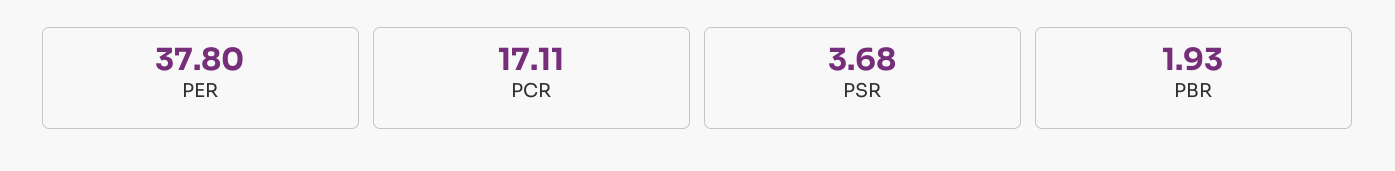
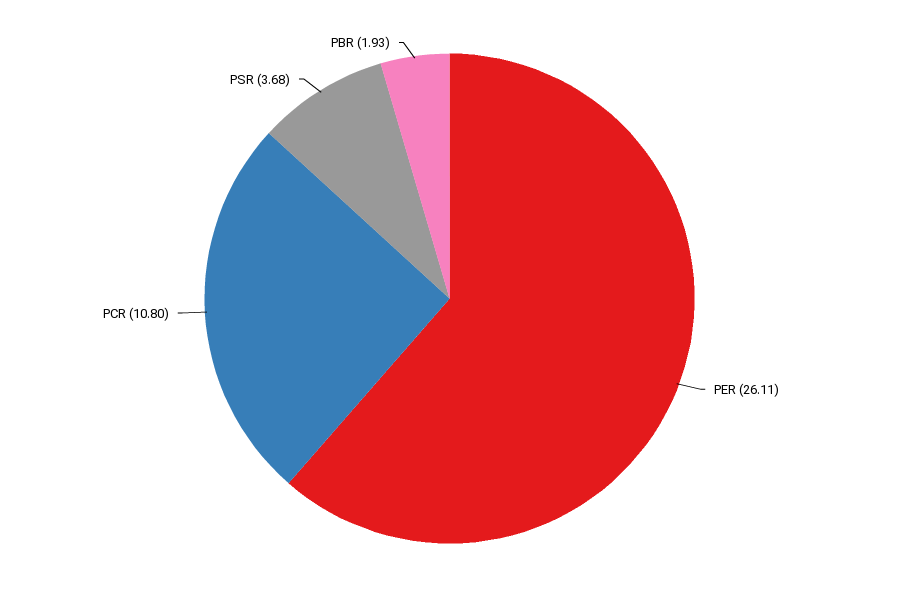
  {
-   "PER": 37.8,
+   "PER": 26.11,
-   "PCR": 17.11,
+   "PCR": 10.8,
    "PSR": 3.68,
    "PBR": 1.93
  }

